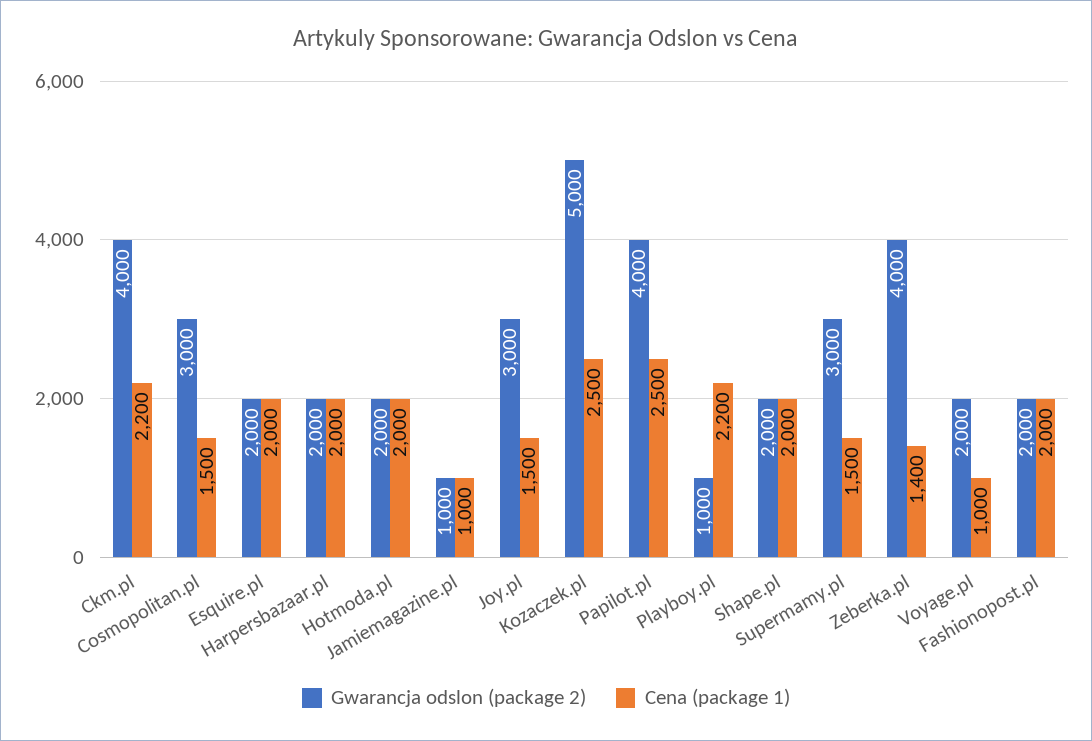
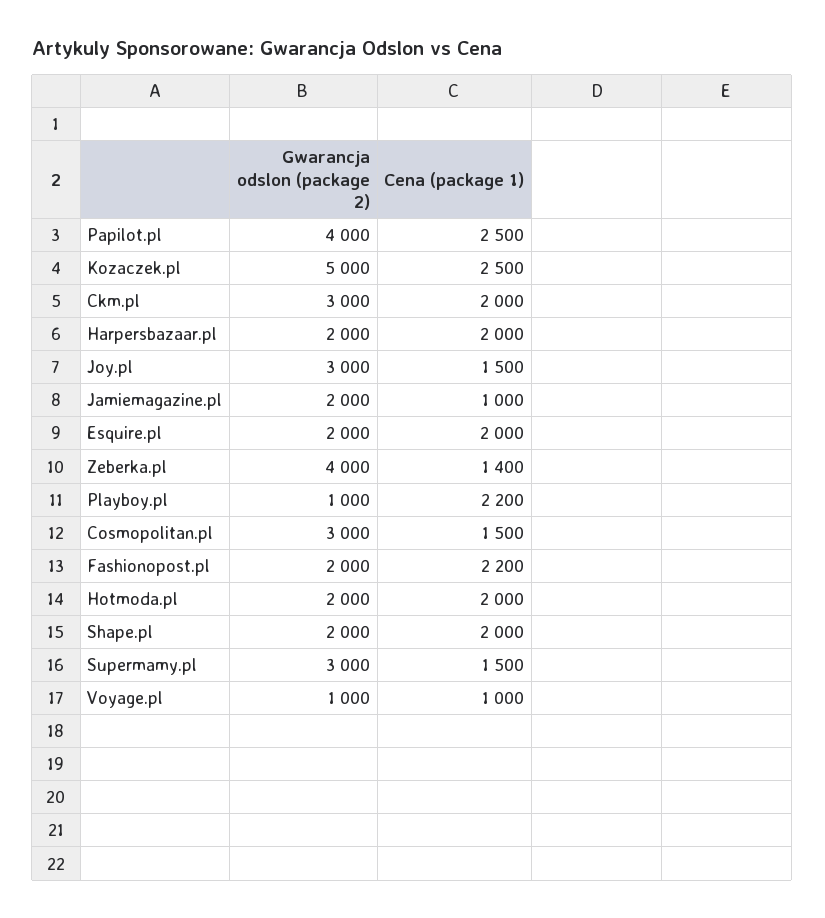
  {
    "Gwarancja odslon (package 2)": {
-     "Ckm.pl": 4000,
+     "Ckm.pl": 3000,
      "Cosmopolitan.pl": 3000,
      "Esquire.pl": 2000,
      "Harpersbazaar.pl": 2000,
      "Hotmoda.pl": 2000,
-     "Jamiemagazine.pl": 1000,
+     "Jamiemagazine.pl": 2000,
      "Joy.pl": 3000,
      "Kozaczek.pl": 5000,
      "Papilot.pl": 4000,
      "Playboy.pl": 1000,
      "Shape.pl": 2000,
      "Supermamy.pl": 3000,
      "Zeberka.pl": 4000,
-     "Voyage.pl": 2000,
+     "Voyage.pl": 1000,
      "Fashionopost.pl": 2000
    },
    "Cena (package 1)": {
-     "Ckm.pl": 2200,
+     "Ckm.pl": 2000,
      "Cosmopolitan.pl": 1500,
      "Esquire.pl": 2000,
      "Harpersbazaar.pl": 2000,
      "Hotmoda.pl": 2000,
      "Jamiemagazine.pl": 1000,
      "Joy.pl": 1500,
      "Kozaczek.pl": 2500,
      "Papilot.pl": 2500,
      "Playboy.pl": 2200,
      "Shape.pl": 2000,
      "Supermamy.pl": 1500,
      "Zeberka.pl": 1400,
      "Voyage.pl": 1000,
-     "Fashionopost.pl": 2000
+     "Fashionopost.pl": 2200
    }
  }

